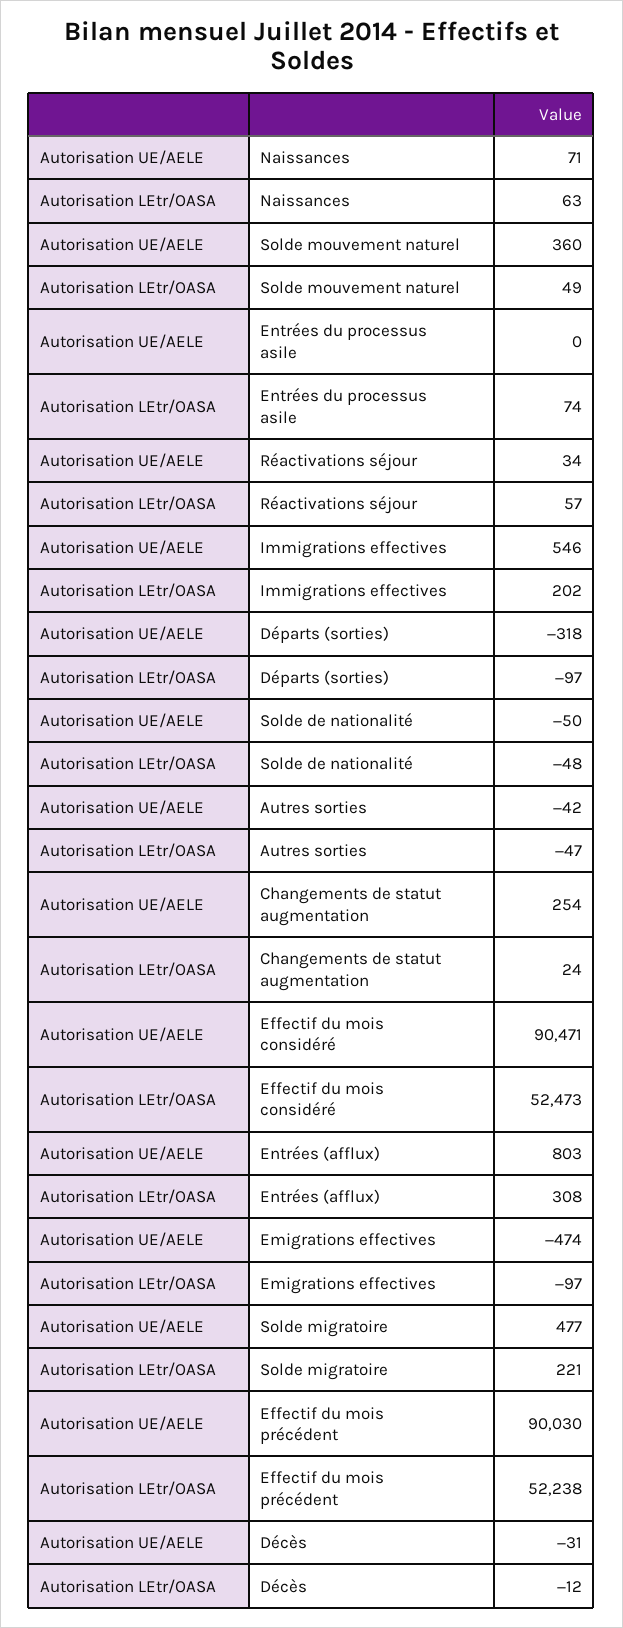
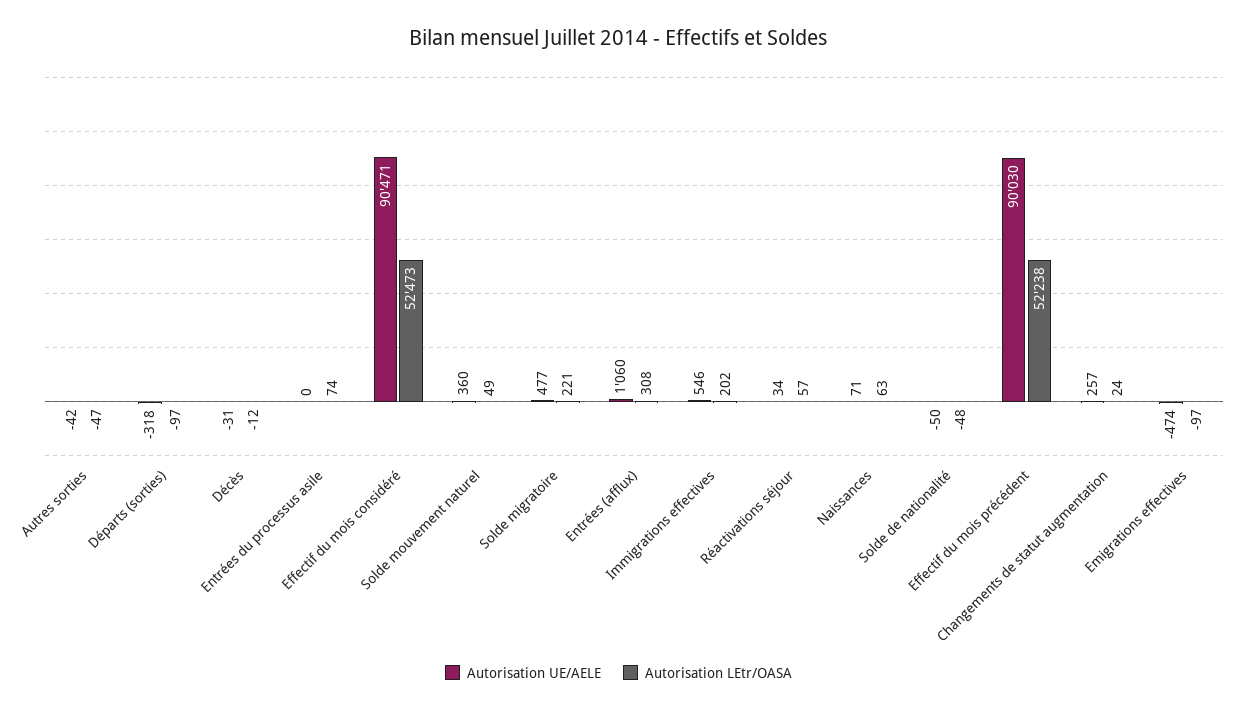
  {
    "Autorisation UE/AELE": {
      "Naissances": 71,
      "Solde mouvement naturel": 360,
      "Entrées du processus asile": 0,
      "Réactivations séjour": 34,
      "Immigrations effectives": 546,
      "Départs (sorties)": -318,
      "Solde de nationalité": -50,
      "Autres sorties": -42,
-     "Changements de statut augmentation": 254,
+     "Changements de statut augmentation": 257,
      "Effectif du mois considéré": 90471,
-     "Entrées (afflux)": 803,
+     "Entrées (afflux)": 1060,
      "Emigrations effectives": -474,
      "Solde migratoire": 477,
      "Effectif du mois précédent": 90030,
      "Décès": -31
    },
    "Autorisation LEtr/OASA": {
      "Naissances": 63,
      "Solde mouvement naturel": 49,
      "Entrées du processus asile": 74,
      "Réactivations séjour": 57,
      "Immigrations effectives": 202,
      "Départs (sorties)": -97,
      "Solde de nationalité": -48,
      "Autres sorties": -47,
      "Changements de statut augmentation": 24,
      "Effectif du mois considéré": 52473,
      "Entrées (afflux)": 308,
      "Emigrations effectives": -97,
      "Solde migratoire": 221,
      "Effectif du mois précédent": 52238,
      "Décès": -12
    }
  }

